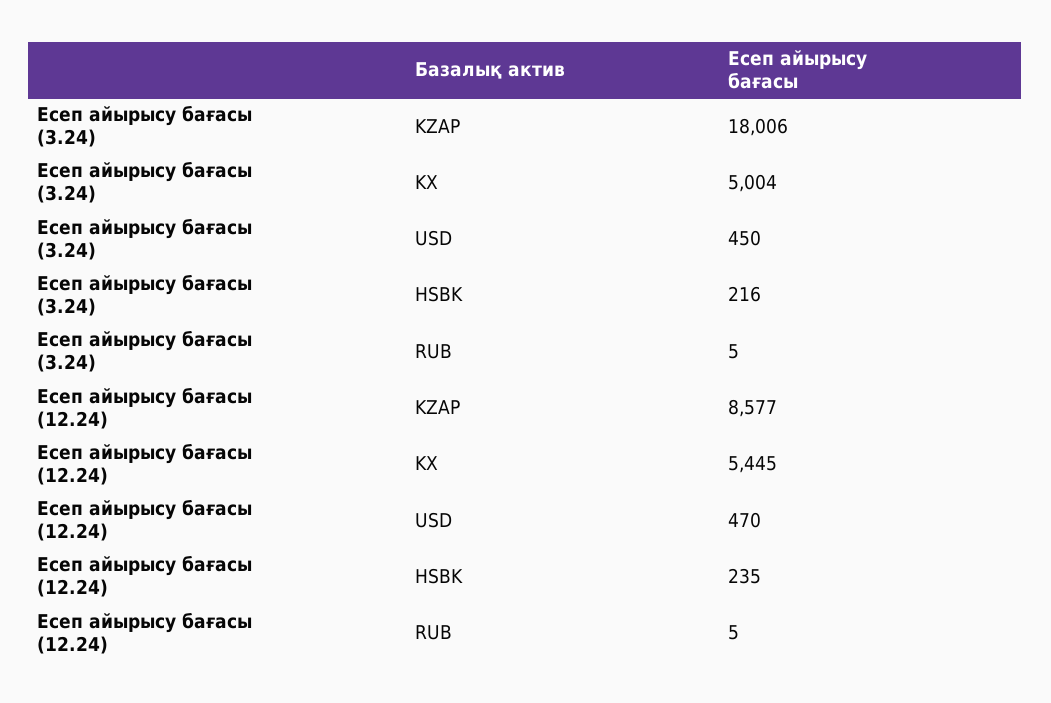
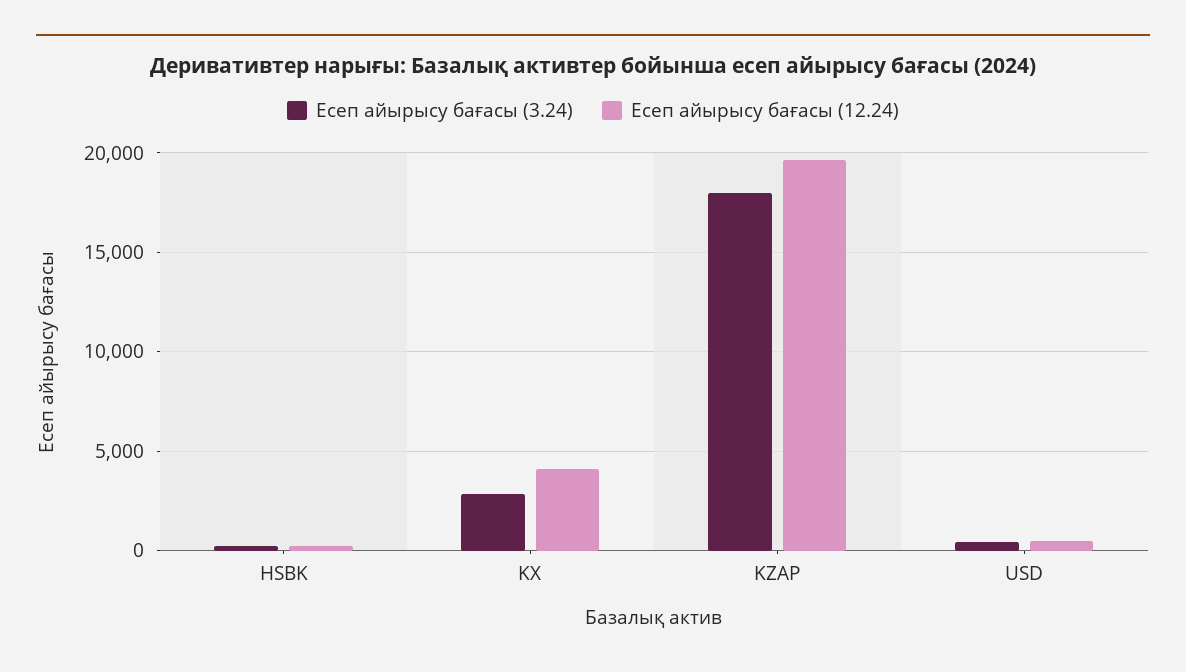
  {
    "Есеп айырысу бағасы (3.24)": {
      "KZAP": 18006,
-     "KX": 5004,
+     "KX": 3000,
      "USD": 450,
-     "HSBK": 216,
+     "HSBK": 216
-     "RUB": 5
    },
    "Есеп айырысу бағасы (12.24)": {
-     "KZAP": 8577,
+     "KZAP": 19500,
-     "KX": 5445,
+     "KX": 4000,
      "USD": 470,
-     "HSBK": 235,
+     "HSBK": 235
-     "RUB": 5
    }
  }

